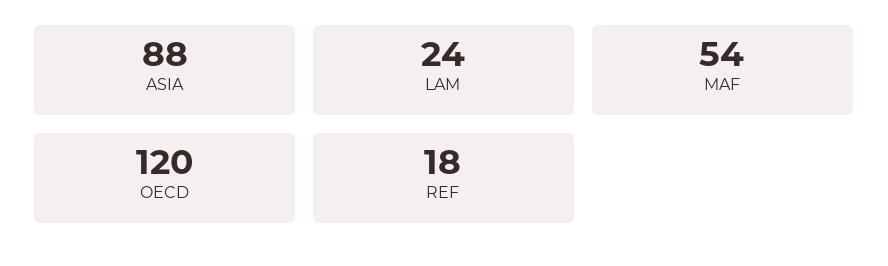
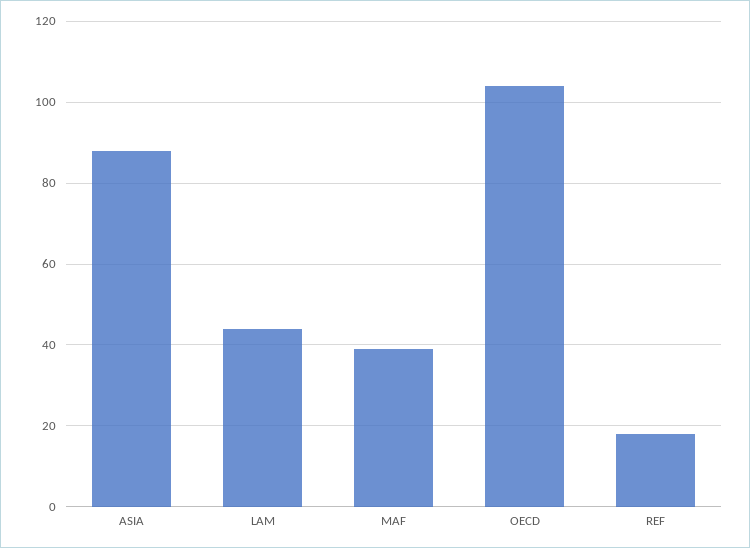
  {
    "ASIA": 88,
-   "LAM": 24,
+   "LAM": 45,
-   "MAF": 54,
+   "MAF": 40,
-   "OECD": 120,
+   "OECD": 105,
    "REF": 18
  }

